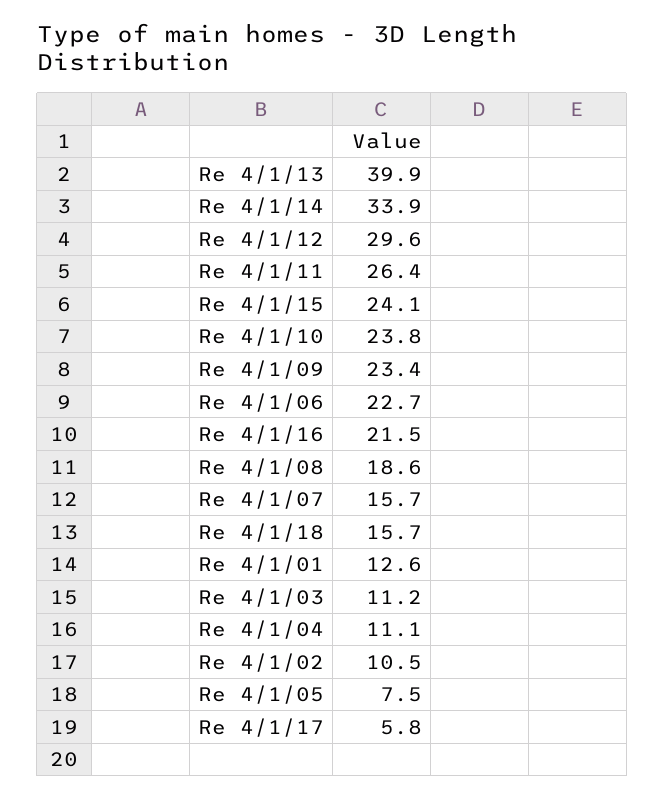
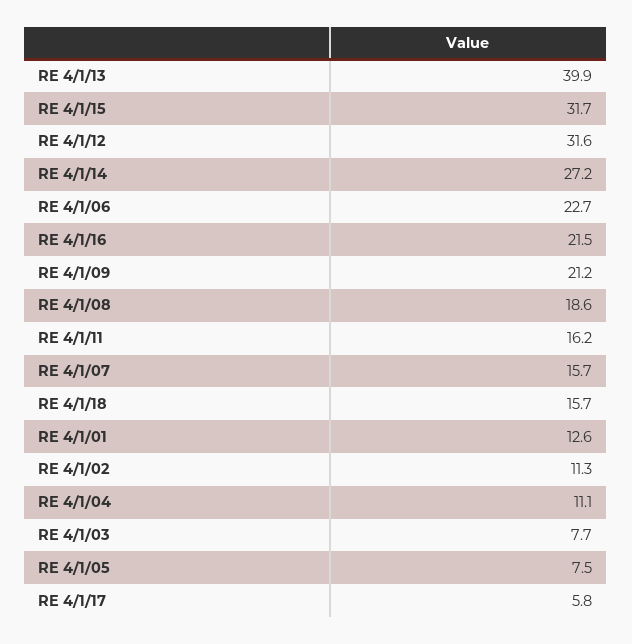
  {
    "Re 4/1/13": 39.9,
-   "Re 4/1/14": 33.9,
+   "Re 4/1/14": 27.2,
-   "Re 4/1/12": 29.6,
+   "Re 4/1/12": 31.6,
-   "Re 4/1/11": 26.4,
+   "Re 4/1/11": 16.2,
-   "Re 4/1/15": 24.1,
+   "Re 4/1/15": 31.7,
-   "Re 4/1/10": 23.8,
-   "Re 4/1/09": 23.4,
+   "Re 4/1/09": 21.2,
    "Re 4/1/06": 22.7,
    "Re 4/1/16": 21.5,
    "Re 4/1/08": 18.6,
    "Re 4/1/07": 15.7,
    "Re 4/1/18": 15.7,
    "Re 4/1/01": 12.6,
-   "Re 4/1/03": 11.2,
+   "Re 4/1/03": 7.7,
    "Re 4/1/04": 11.1,
-   "Re 4/1/02": 10.5,
+   "Re 4/1/02": 11.3,
    "Re 4/1/05": 7.5,
    "Re 4/1/17": 5.8
  }

